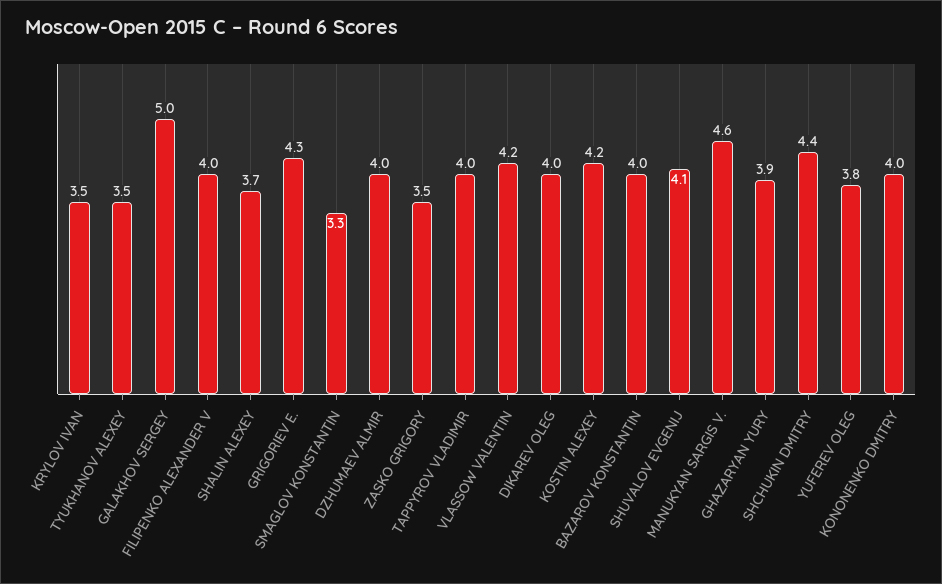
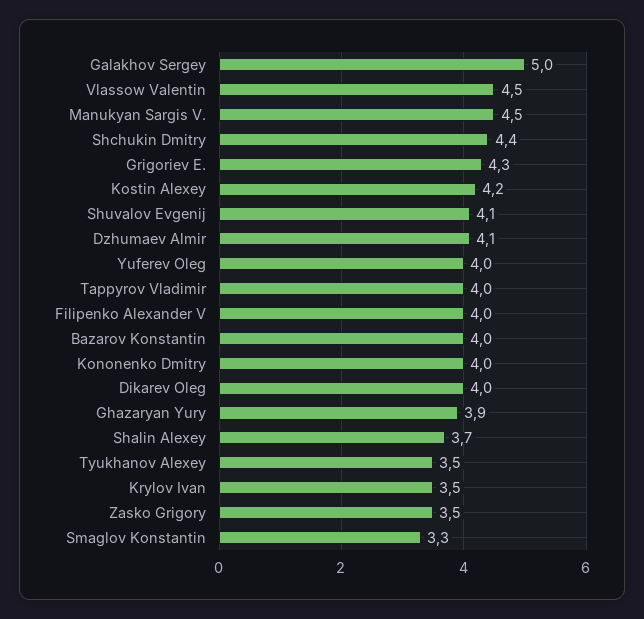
  {
    "KRYLOV IVAN": 3.5,
    "TYUKHANOV ALEXEY": 3.5,
    "GALAKHOV SERGEY": 5,
    "FILIPENKO ALEXANDER V": 4,
    "SHALIN ALEXEY": 3.7,
    "GRIGORIEV E.": 4.3,
    "SMAGLOV KONSTANTIN": 3.3,
-   "DZHUMAEV ALMIR": 4,
+   "DZHUMAEV ALMIR": 4.1,
    "ZASKO GRIGORY": 3.5,
    "TAPPYROV VLADIMIR": 4,
-   "VLASSOW VALENTIN": 4.2,
+   "VLASSOW VALENTIN": 4.5,
    "DIKAREV OLEG": 4,
    "KOSTIN ALEXEY": 4.2,
    "BAZAROV KONSTANTIN": 4,
    "SHUVALOV EVGENIJ": 4.1,
-   "MANUKYAN SARGIS V.": 4.6,
+   "MANUKYAN SARGIS V.": 4.5,
    "GHAZARYAN YURY": 3.9,
    "SHCHUKIN DMITRY": 4.4,
-   "YUFEREV OLEG": 3.8,
+   "YUFEREV OLEG": 4,
    "KONONENKO DMITRY": 4
  }

